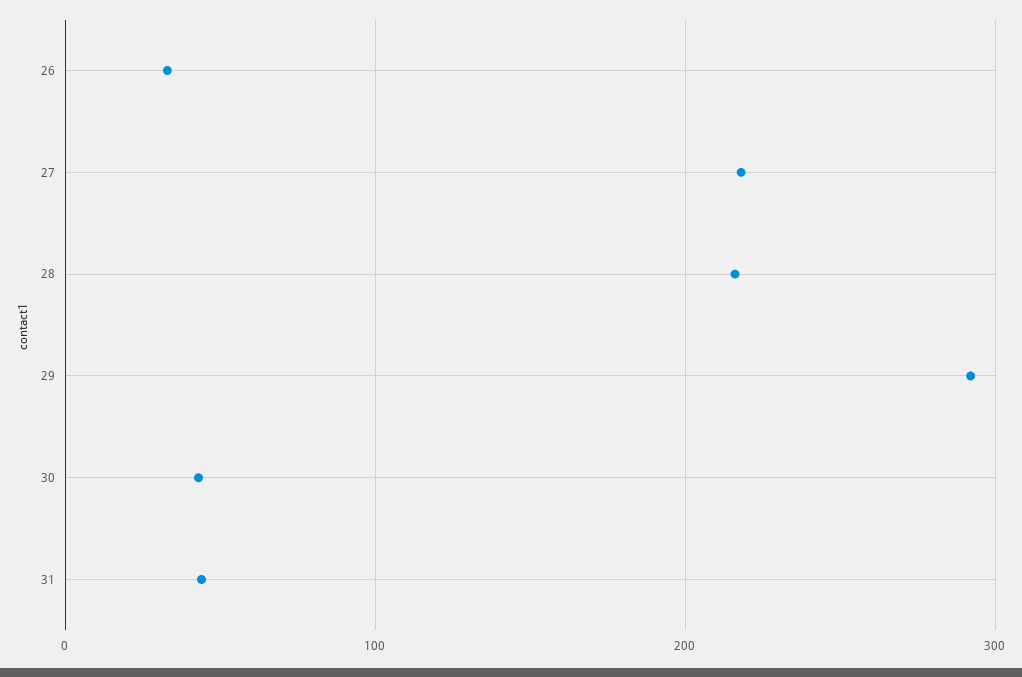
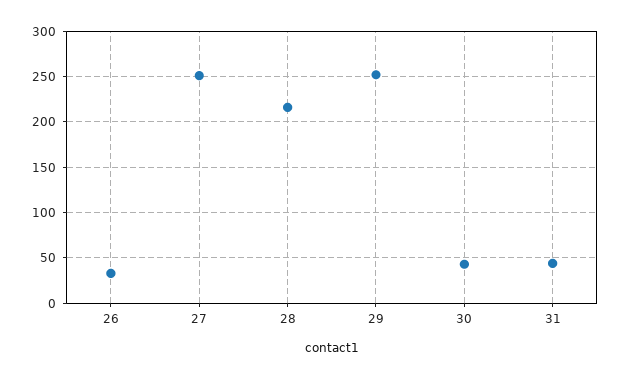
  {
    "26": 30,
-   "27": 220,
+   "27": 250,
    "28": 220,
-   "29": 290,
+   "29": 250,
    "30": 40,
    "31": 40
  }

